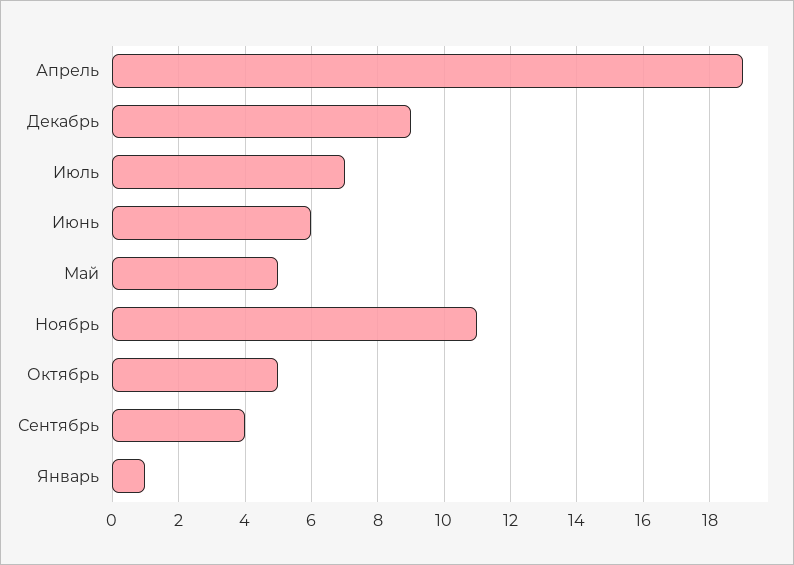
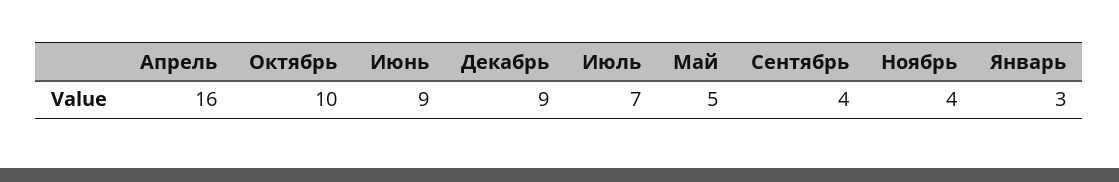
  {
-   "Апрель": 19,
+   "Апрель": 16,
    "Декабрь": 9,
    "Июль": 7,
-   "Июнь": 6,
+   "Июнь": 9,
    "Май": 5,
-   "Ноябрь": 11,
+   "Ноябрь": 4,
-   "Октябрь": 5,
+   "Октябрь": 10,
    "Сентябрь": 4,
-   "Январь": 1
+   "Январь": 3
  }

